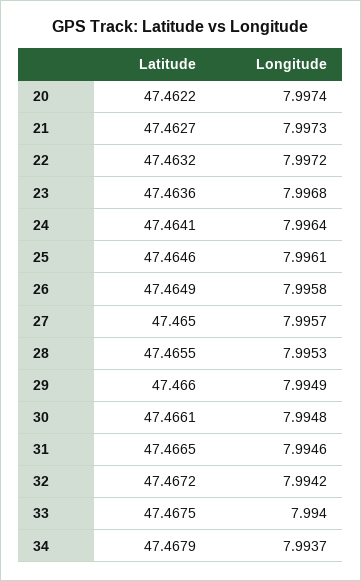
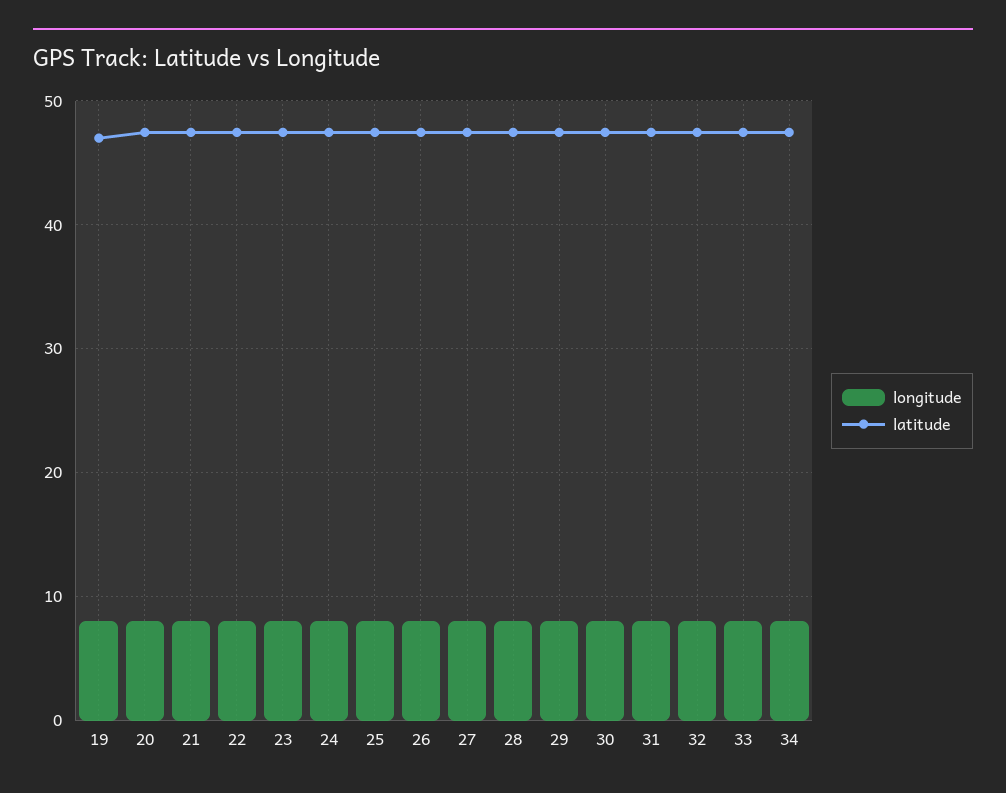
  {
    "Latitude": {
      "20": 47.4622,
      "21": 47.4627,
      "22": 47.4632,
      "23": 47.4636,
      "24": 47.4641,
      "25": 47.4646,
      "26": 47.4649,
      "27": 47.465,
      "28": 47.4655,
      "29": 47.466,
      "30": 47.4661,
      "31": 47.4665,
      "32": 47.4672,
      "33": 47.4675,
-     "34": 47.4679
+     "34": 47.4679,
+     "19": 47
    },
    "Longitude": {
      "20": 7.9974,
      "21": 7.9973,
      "22": 7.9972,
      "23": 7.9968,
      "24": 7.9964,
      "25": 7.9961,
      "26": 7.9958,
      "27": 7.9957,
      "28": 7.9953,
      "29": 7.9949,
      "30": 7.9948,
      "31": 7.9946,
      "32": 7.9942,
      "33": 7.994,
-     "34": 7.9937
+     "34": 7.9937,
+     "19": 8
    }
  }

